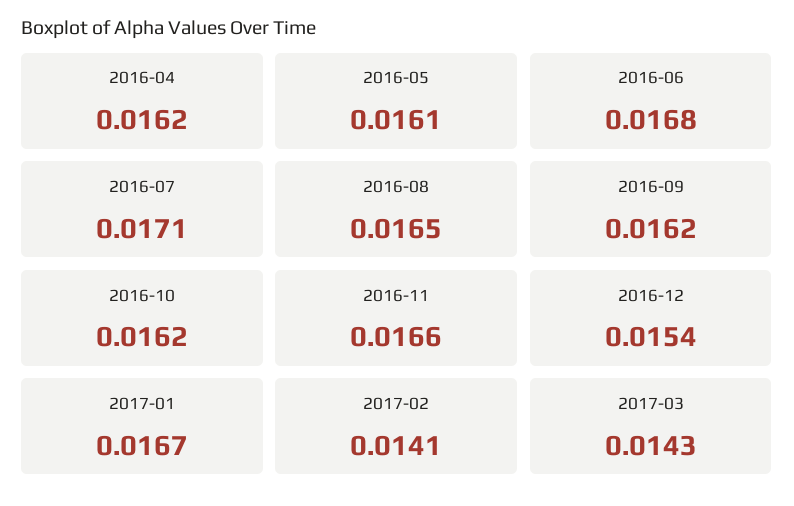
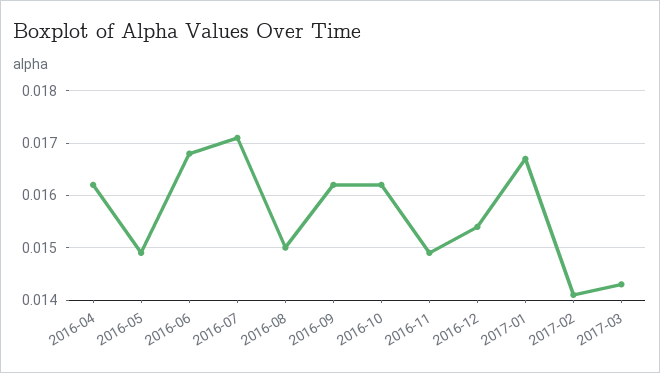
  {
    "2016-04": 0.0162,
-   "2016-05": 0.0161,
+   "2016-05": 0.015,
    "2016-06": 0.0168,
    "2016-07": 0.0171,
-   "2016-08": 0.0165,
+   "2016-08": 0.015,
    "2016-09": 0.0162,
    "2016-10": 0.0162,
-   "2016-11": 0.0166,
+   "2016-11": 0.015,
    "2016-12": 0.0154,
    "2017-01": 0.0167,
    "2017-02": 0.0141,
    "2017-03": 0.0143
  }

